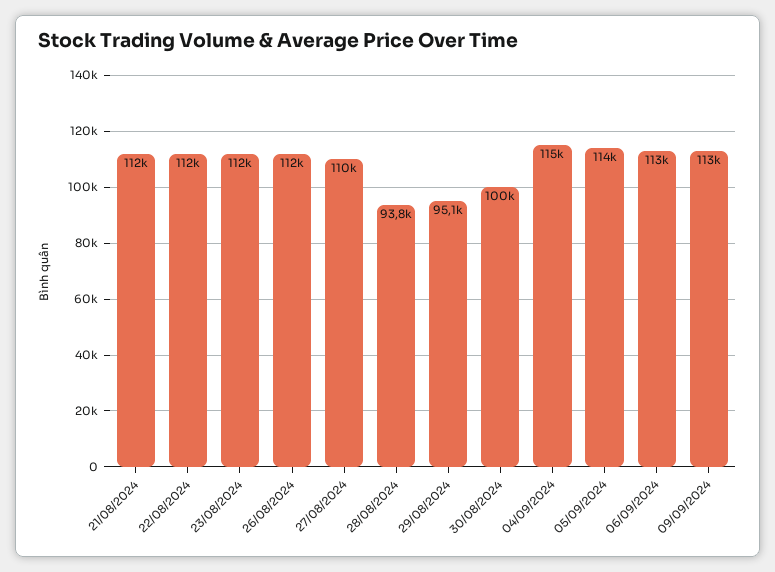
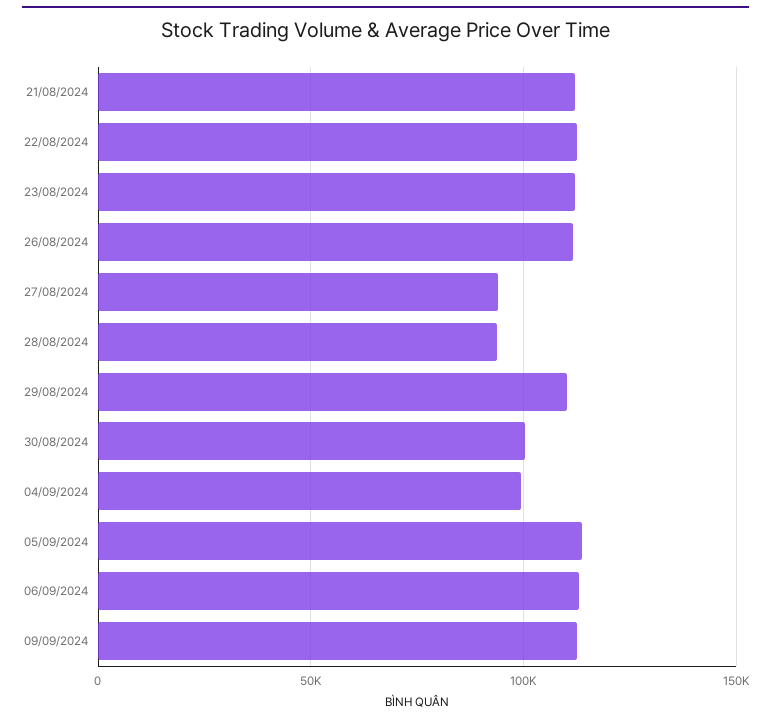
  {
    "21/08/2024": 112000,
    "22/08/2024": 112000,
    "23/08/2024": 112000,
    "26/08/2024": 112000,
-   "27/08/2024": 110000,
+   "27/08/2024": 95000,
    "28/08/2024": 93800,
-   "29/08/2024": 95100,
+   "29/08/2024": 110000,
    "30/08/2024": 100000,
-   "04/09/2024": 115000,
+   "04/09/2024": 100000,
    "05/09/2024": 114000,
    "06/09/2024": 113000,
    "09/09/2024": 113000
  }

